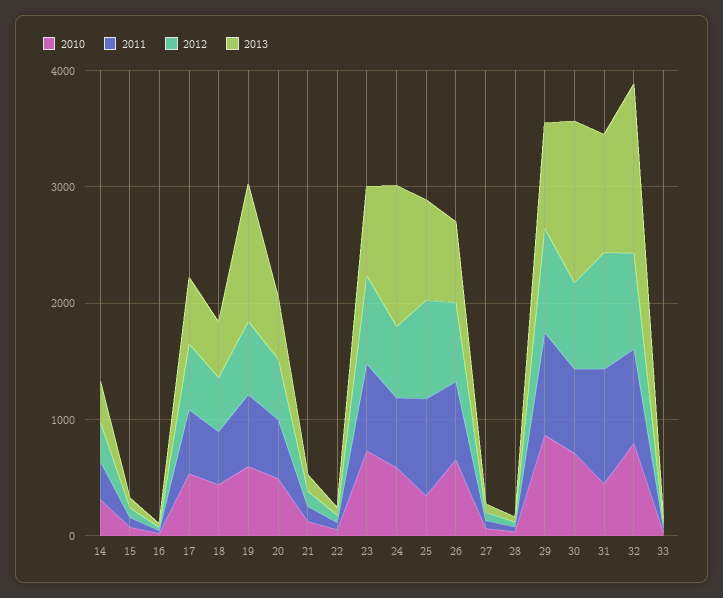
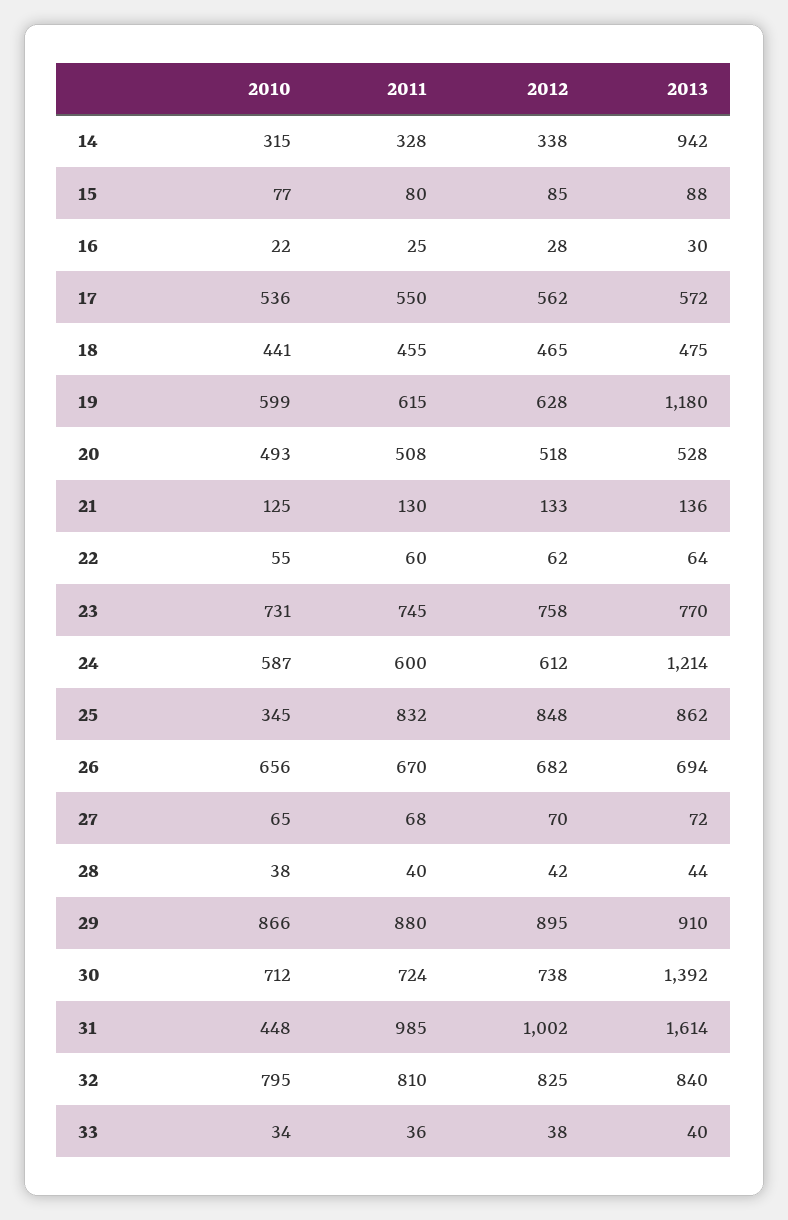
  {
    "2010": {
      "14": 315,
      "15": 77,
      "16": 22,
      "17": 536,
      "18": 441,
      "19": 599,
      "20": 493,
      "21": 125,
      "22": 55,
      "23": 731,
      "24": 587,
      "25": 345,
      "26": 656,
      "27": 65,
      "28": 38,
      "29": 866,
      "30": 712,
      "31": 448,
      "32": 795,
      "33": 34
    },
    "2011": {
      "14": 328,
      "15": 80,
      "16": 25,
      "17": 550,
      "18": 455,
      "19": 615,
      "20": 508,
      "21": 130,
      "22": 60,
      "23": 745,
      "24": 600,
      "25": 832,
      "26": 670,
      "27": 68,
      "28": 40,
      "29": 880,
      "30": 724,
      "31": 985,
      "32": 810,
      "33": 36
    },
    "2012": {
      "14": 338,
      "15": 85,
      "16": 28,
      "17": 562,
      "18": 465,
      "19": 628,
      "20": 518,
      "21": 133,
      "22": 62,
      "23": 758,
      "24": 612,
      "25": 848,
      "26": 682,
      "27": 70,
      "28": 42,
      "29": 895,
      "30": 738,
      "31": 1002,
      "32": 825,
      "33": 38
    },
    "2013": {
-     "14": 400,
+     "14": 942,
      "15": 88,
      "16": 30,
      "17": 572,
      "18": 475,
      "19": 1180,
      "20": 528,
      "21": 136,
      "22": 64,
      "23": 770,
      "24": 1214,
      "25": 862,
      "26": 694,
      "27": 72,
      "28": 44,
      "29": 910,
      "30": 1392,
-     "31": 1000,
+     "31": 1614,
-     "32": 1400,
+     "32": 840,
      "33": 40
    }
  }

